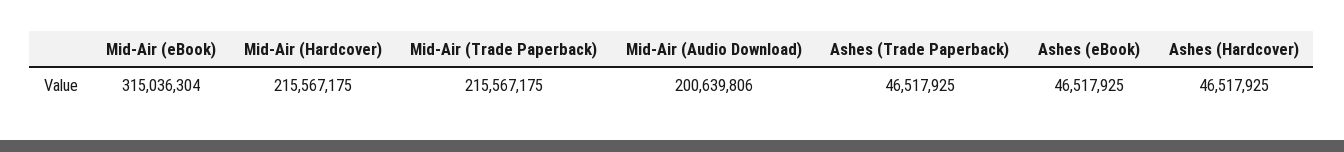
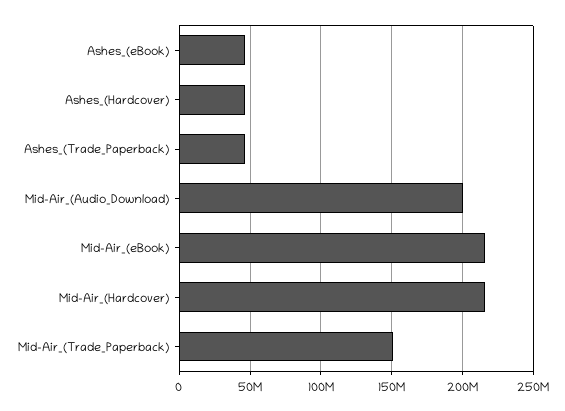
  {
-   "Mid-Air (eBook)": 315036304,
+   "Mid-Air (eBook)": 215000000,
    "Mid-Air (Hardcover)": 215567175,
-   "Mid-Air (Trade Paperback)": 215567175,
+   "Mid-Air (Trade Paperback)": 150000000,
    "Mid-Air (Audio Download)": 200639806,
    "Ashes (Trade Paperback)": 46517925,
    "Ashes (eBook)": 46517925,
    "Ashes (Hardcover)": 46517925
  }

